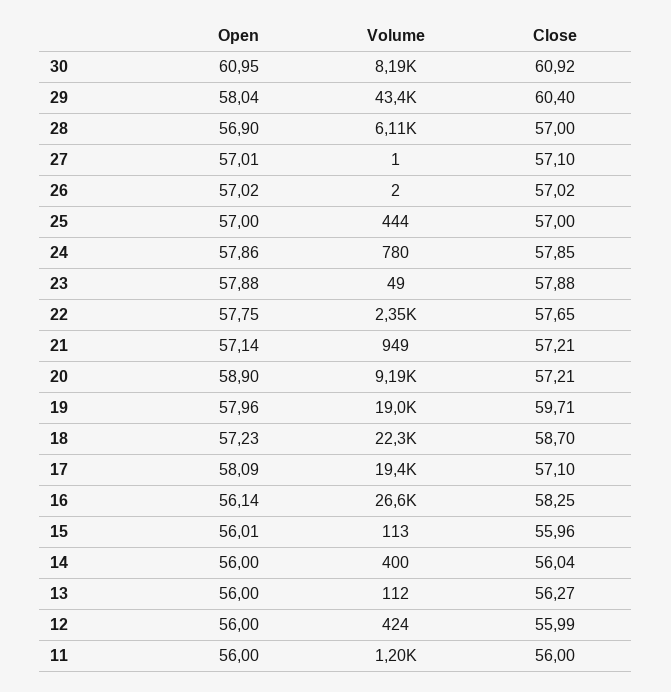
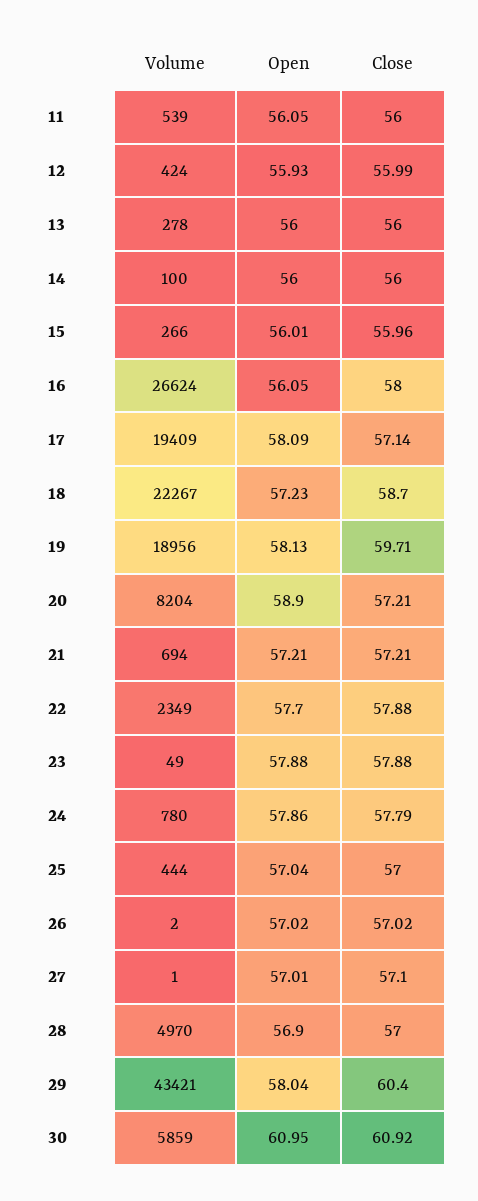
  {
    "Open": {
      "30": 60.95,
      "29": 58.04,
      "28": 56.9,
      "27": 57.01,
      "26": 57.02,
-     "25": 57,
+     "25": 57.04,
      "24": 57.86,
      "23": 57.88,
-     "22": 57.75,
+     "22": 57.7,
-     "21": 57.14,
+     "21": 57.21,
      "20": 58.9,
-     "19": 57.96,
+     "19": 58.13,
      "18": 57.23,
      "17": 58.09,
-     "16": 56.14,
+     "16": 56.05,
      "15": 56.01,
      "14": 56,
      "13": 56,
-     "12": 56,
+     "12": 55.93,
-     "11": 56
+     "11": 56.05
    },
    "Volume": {
-     "30": 8190,
+     "30": 5859,
      "29": 43421,
-     "28": 6110,
+     "28": 4970,
      "27": 1,
      "26": 2,
      "25": 444,
      "24": 780,
      "23": 49,
      "22": 2349,
-     "21": 949,
+     "21": 694,
-     "20": 9190,
+     "20": 8204,
      "19": 18956,
      "18": 22267,
      "17": 19409,
      "16": 26624,
-     "15": 113,
+     "15": 266,
-     "14": 400,
+     "14": 100,
-     "13": 112,
+     "13": 278,
      "12": 424,
-     "11": 1200
+     "11": 539
    },
    "Close": {
      "30": 60.92,
      "29": 60.4,
      "28": 57,
      "27": 57.1,
      "26": 57.02,
      "25": 57,
-     "24": 57.85,
+     "24": 57.79,
      "23": 57.88,
-     "22": 57.65,
+     "22": 57.88,
      "21": 57.21,
      "20": 57.21,
      "19": 59.71,
      "18": 58.7,
-     "17": 57.1,
+     "17": 57.14,
-     "16": 58.25,
+     "16": 58,
      "15": 55.96,
-     "14": 56.04,
+     "14": 56,
-     "13": 56.27,
+     "13": 56,
      "12": 55.99,
      "11": 56
    }
  }

